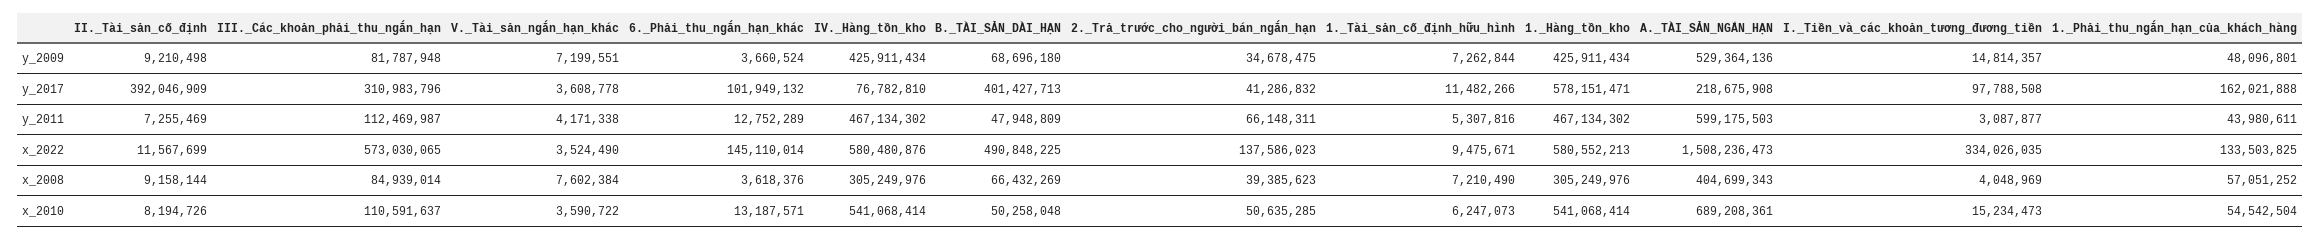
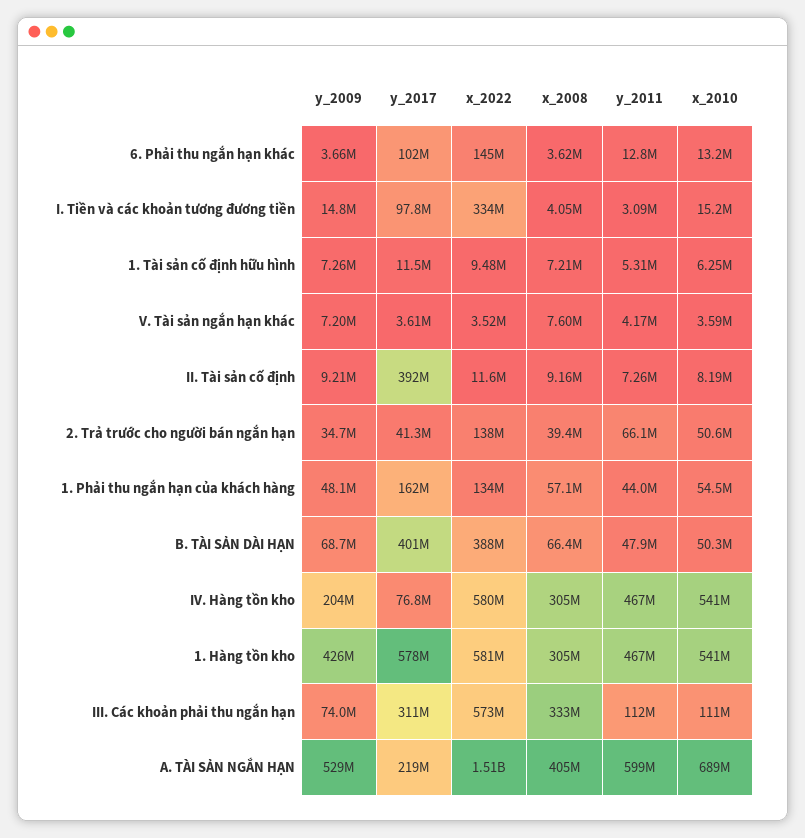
  {
    "II._Tài_sản_cố_định": {
      "y_2009": 9210498,
      "y_2017": 392046909,
      "y_2011": 7255469,
      "x_2022": 11567699,
      "x_2008": 9158144,
      "x_2010": 8194726
    },
    "III._Các_khoản_phải_thu_ngắn_hạn": {
-     "y_2009": 81787948,
+     "y_2009": 74000000,
      "y_2017": 310983796,
      "y_2011": 112469987,
      "x_2022": 573030065,
-     "x_2008": 84939014,
+     "x_2008": 333000000,
      "x_2010": 110591637
    },
    "V._Tài_sản_ngắn_hạn_khác": {
      "y_2009": 7199551,
      "y_2017": 3608778,
      "y_2011": 4171338,
      "x_2022": 3524490,
      "x_2008": 7602384,
      "x_2010": 3590722
    },
    "6._Phải_thu_ngắn_hạn_khác": {
      "y_2009": 3660524,
      "y_2017": 101949132,
      "y_2011": 12752289,
      "x_2022": 145110014,
      "x_2008": 3618376,
      "x_2010": 13187571
    },
    "IV._Hàng_tồn_kho": {
-     "y_2009": 425911434,
+     "y_2009": 204000000,
      "y_2017": 76782810,
      "y_2011": 467134302,
      "x_2022": 580480876,
      "x_2008": 305249976,
      "x_2010": 541068414
    },
    "B._TÀI_SẢN_DÀI_HẠN": {
      "y_2009": 68696180,
      "y_2017": 401427713,
      "y_2011": 47948809,
-     "x_2022": 490848225,
+     "x_2022": 388000000,
      "x_2008": 66432269,
      "x_2010": 50258048
    },
    "2._Trả_trước_cho_người_bán_ngắn_hạn": {
      "y_2009": 34678475,
      "y_2017": 41286832,
      "y_2011": 66148311,
      "x_2022": 137586023,
      "x_2008": 39385623,
      "x_2010": 50635285
    },
    "1._Tài_sản_cố_định_hữu_hình": {
      "y_2009": 7262844,
      "y_2017": 11482266,
      "y_2011": 5307816,
      "x_2022": 9475671,
      "x_2008": 7210490,
      "x_2010": 6247073
    },
    "1._Hàng_tồn_kho": {
      "y_2009": 425911434,
      "y_2017": 578151471,
      "y_2011": 467134302,
      "x_2022": 580552213,
      "x_2008": 305249976,
      "x_2010": 541068414
    },
    "A._TÀI_SẢN_NGẮN_HẠN": {
      "y_2009": 529364136,
      "y_2017": 218675908,
      "y_2011": 599175503,
      "x_2022": 1508236473,
      "x_2008": 404699343,
      "x_2010": 689208361
    },
    "I._Tiền_và_các_khoản_tương_đương_tiền": {
      "y_2009": 14814357,
      "y_2017": 97788508,
      "y_2011": 3087877,
      "x_2022": 334026035,
      "x_2008": 4048969,
      "x_2010": 15234473
    },
    "1._Phải_thu_ngắn_hạn_của_khách_hàng": {
      "y_2009": 48096801,
      "y_2017": 162021888,
      "y_2011": 43980611,
      "x_2022": 133503825,
      "x_2008": 57051252,
      "x_2010": 54542504
    }
  }

